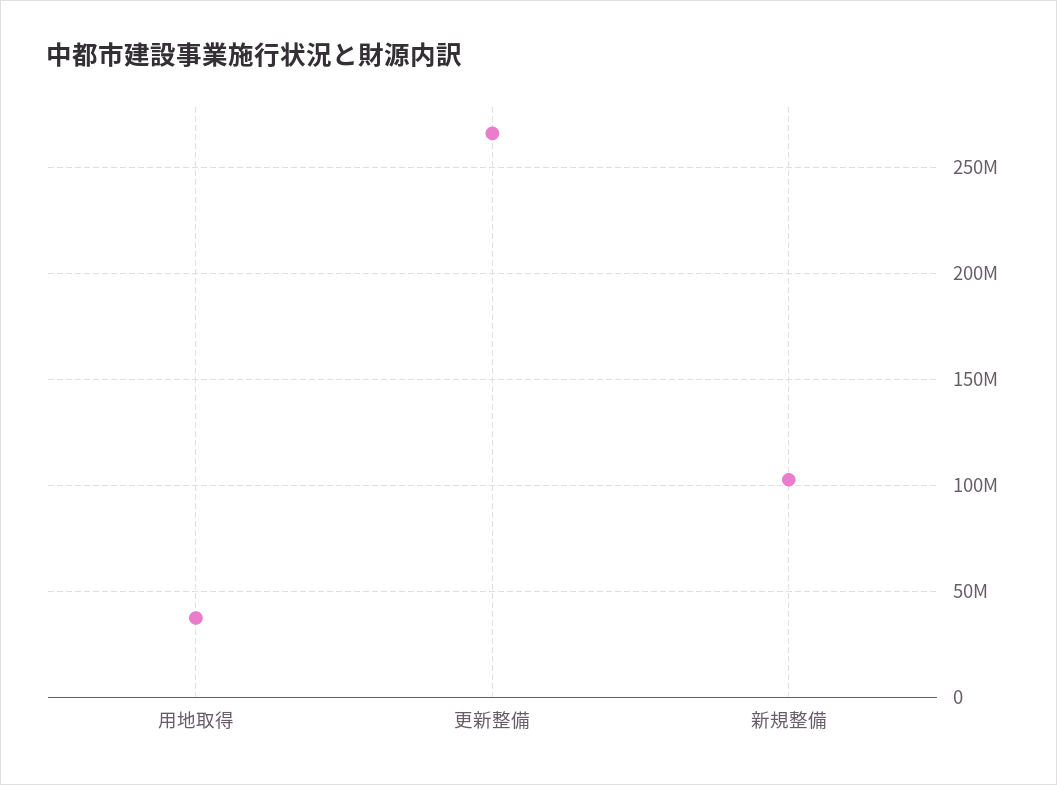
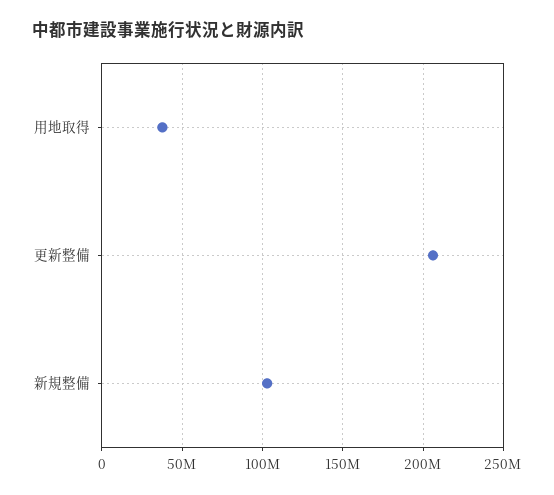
  {
    "用地取得": 40000000,
-   "更新整備": 265000000,
+   "更新整備": 205000000,
    "新規整備": 105000000
  }

